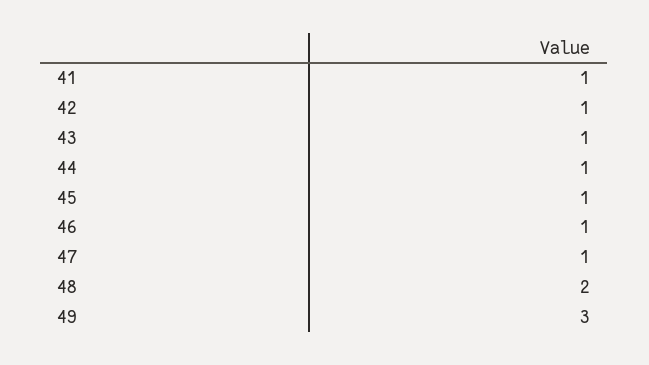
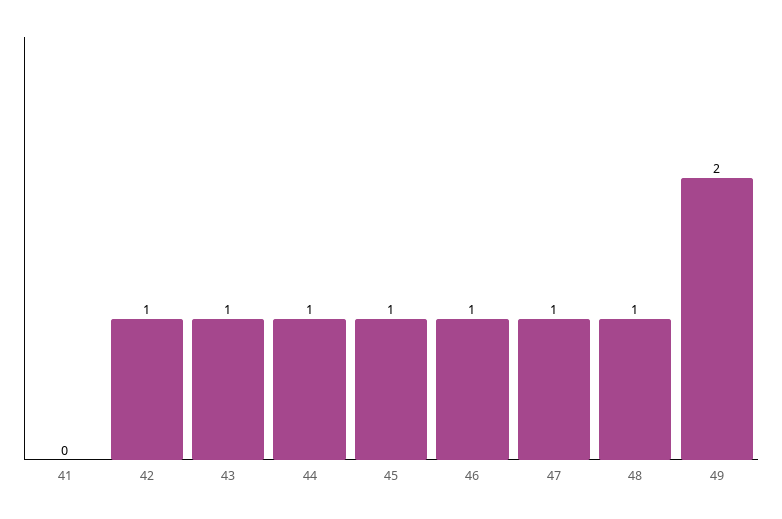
  {
-   "41": 1,
+   "41": 0,
    "42": 1,
    "43": 1,
    "44": 1,
    "45": 1,
    "46": 1,
    "47": 1,
-   "48": 2,
+   "48": 1,
-   "49": 3
+   "49": 2
  }

